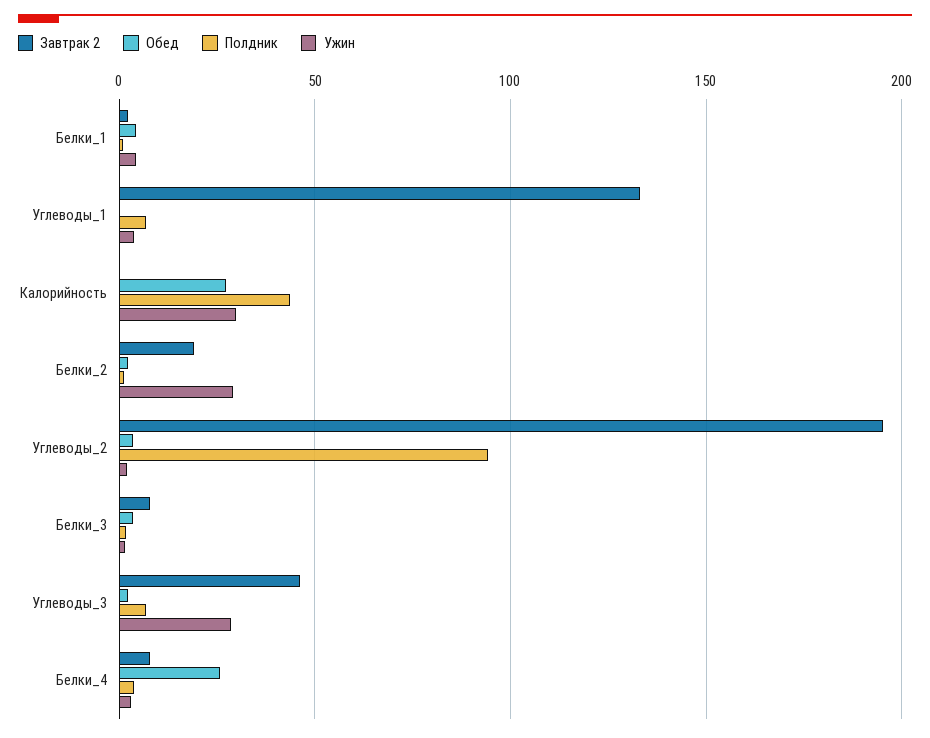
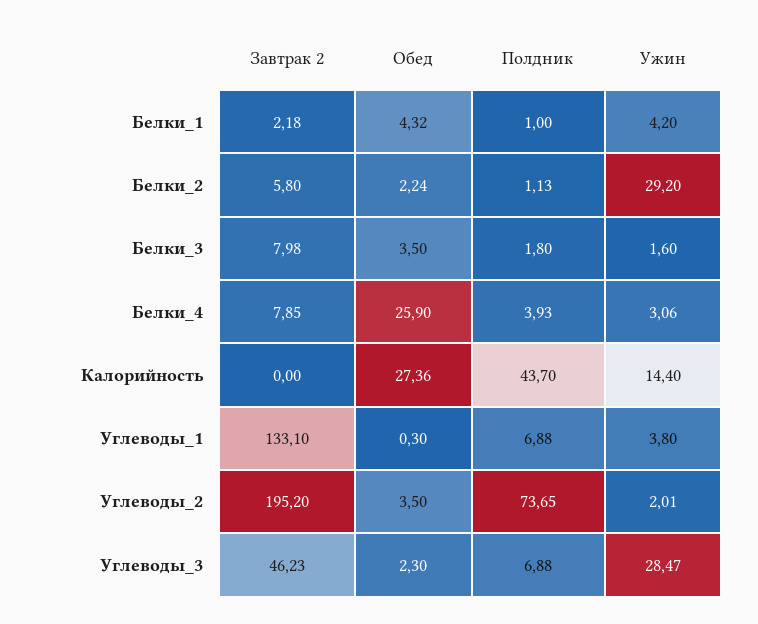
  {
    "Завтрак 2": {
      "Белки_1": 2.18,
      "Углеводы_1": 133.1,
      "Калорийность": 0,
-     "Белки_2": 20,
+     "Белки_2": 5.8,
      "Углеводы_2": 195.2,
      "Белки_3": 7.98,
      "Углеводы_3": 46.23,
      "Белки_4": 7.85
    },
    "Обед": {
      "Белки_1": 4.32,
      "Углеводы_1": 0.3,
      "Калорийность": 27.36,
      "Белки_2": 2.24,
      "Углеводы_2": 3.5,
      "Белки_3": 3.5,
      "Углеводы_3": 2.3,
      "Белки_4": 25.9
    },
    "Полдник": {
      "Белки_1": 1,
      "Углеводы_1": 6.88,
      "Калорийность": 43.7,
      "Белки_2": 1.13,
-     "Углеводы_2": 95,
+     "Углеводы_2": 73.65,
      "Белки_3": 1.8,
      "Углеводы_3": 6.88,
      "Белки_4": 3.93
    },
    "Ужин": {
      "Белки_1": 4.2,
      "Углеводы_1": 3.8,
-     "Калорийность": 30,
+     "Калорийность": 14.4,
      "Белки_2": 29.2,
      "Углеводы_2": 2.01,
      "Белки_3": 1.6,
      "Углеводы_3": 28.47,
      "Белки_4": 3.06
    }
  }

